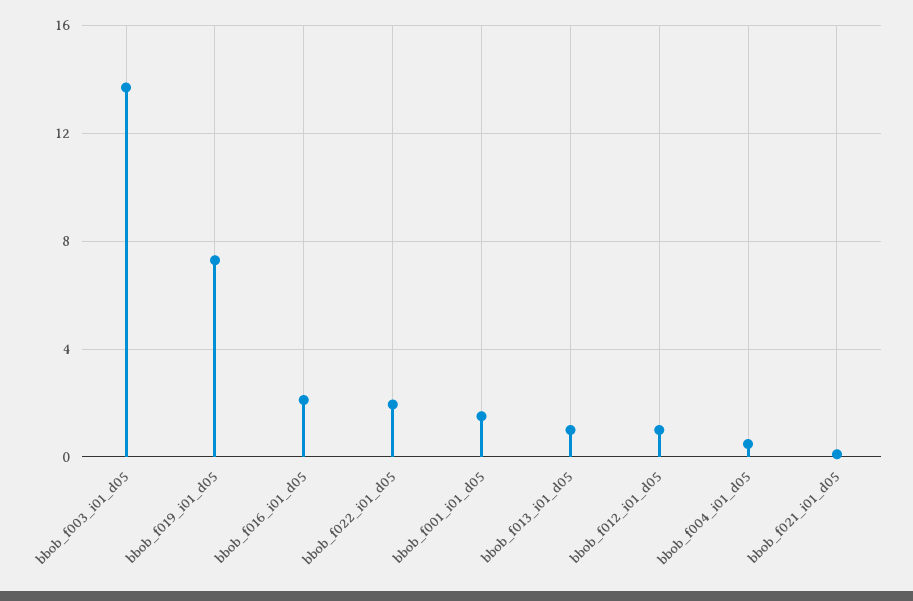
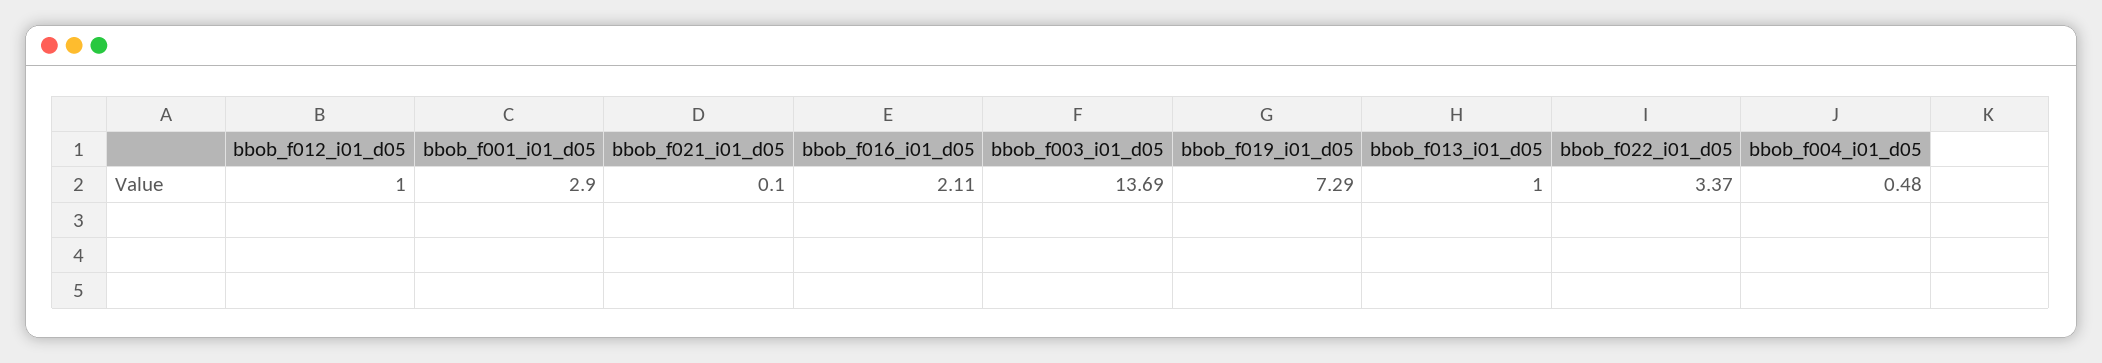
  {
    "bbob_f003_i01_d05": 13.69,
    "bbob_f019_i01_d05": 7.29,
    "bbob_f016_i01_d05": 2.11,
-   "bbob_f022_i01_d05": 2,
+   "bbob_f022_i01_d05": 3.37,
-   "bbob_f001_i01_d05": 1.5,
+   "bbob_f001_i01_d05": 2.9,
    "bbob_f013_i01_d05": 1,
    "bbob_f012_i01_d05": 1,
    "bbob_f004_i01_d05": 0.48,
    "bbob_f021_i01_d05": 0.1
  }

